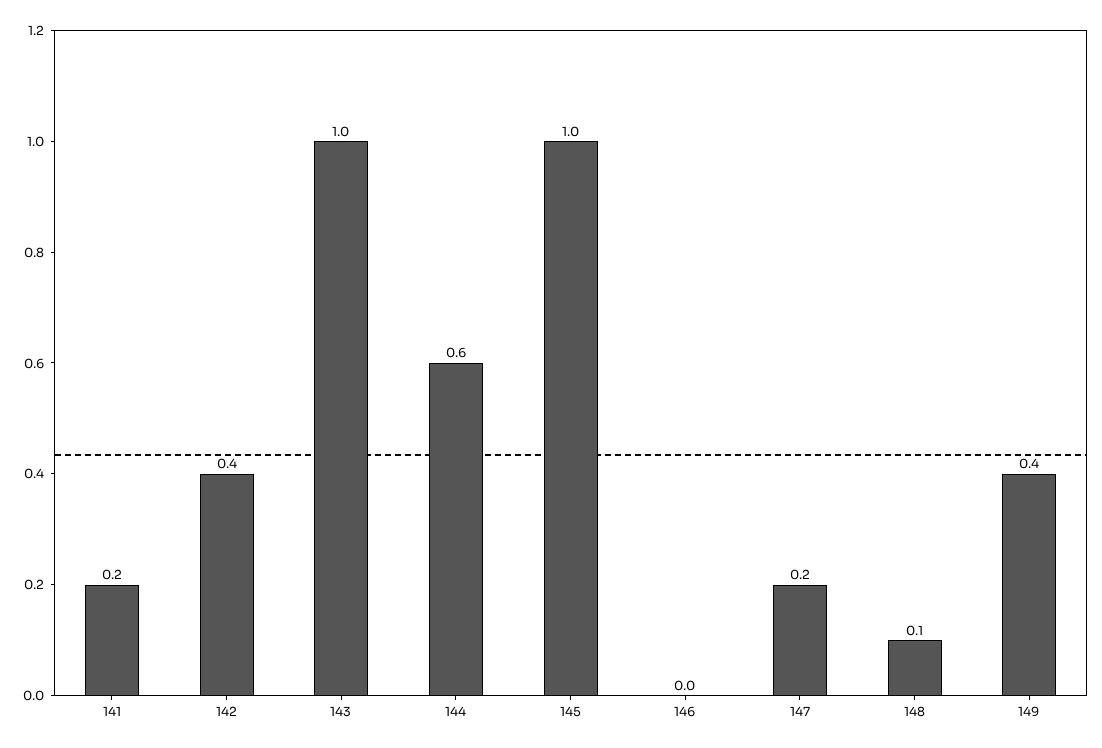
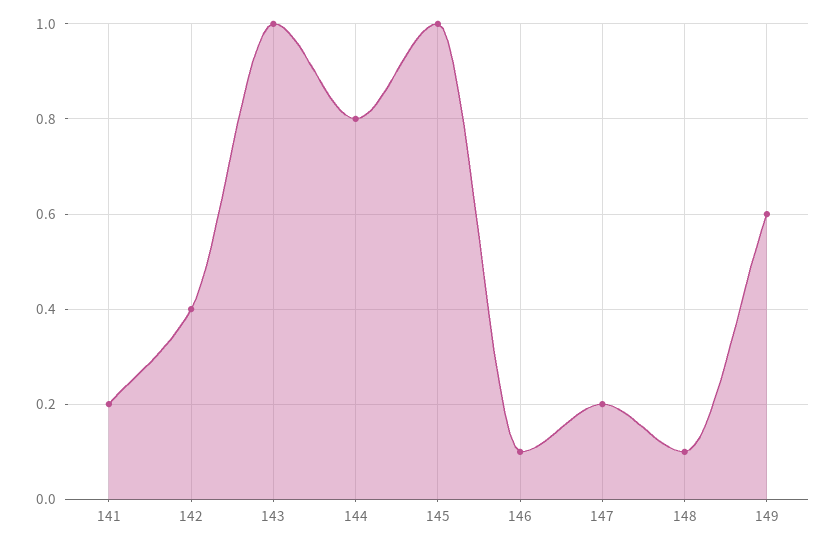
  {
    "141": 0.2,
    "142": 0.4,
    "143": 1,
-   "144": 0.6,
+   "144": 0.8,
    "145": 1,
-   "146": 0,
+   "146": 0.1,
    "147": 0.2,
    "148": 0.1,
-   "149": 0.4
+   "149": 0.6
  }

